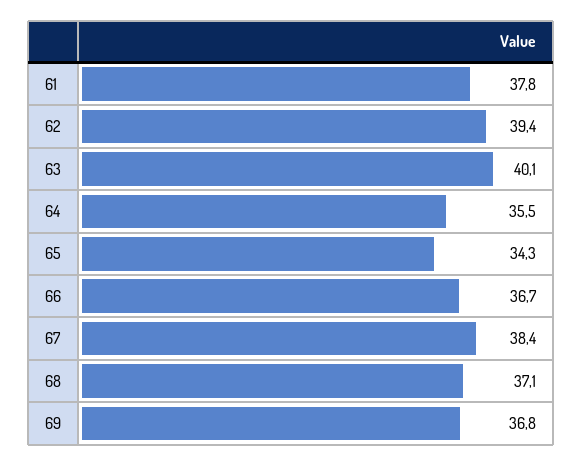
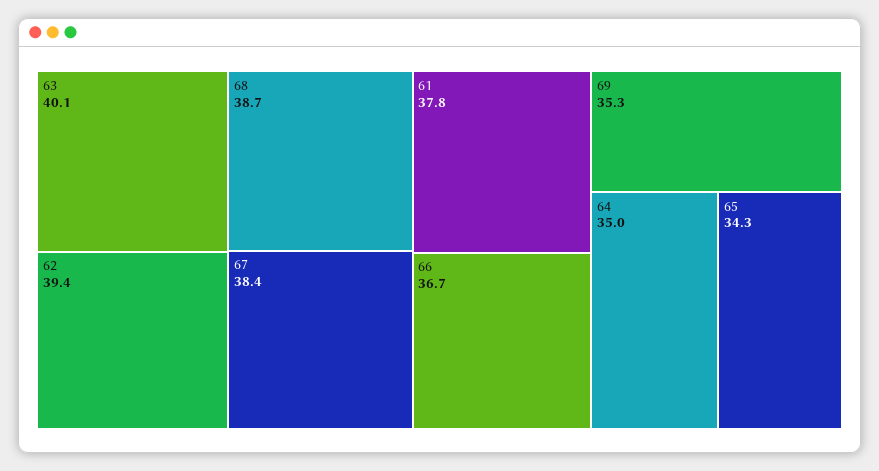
  {
    "61": 37.8,
    "62": 39.4,
    "63": 40.1,
-   "64": 35.5,
+   "64": 35,
    "65": 34.3,
    "66": 36.7,
    "67": 38.4,
-   "68": 37.1,
+   "68": 38.7,
-   "69": 36.8
+   "69": 35.3
  }

